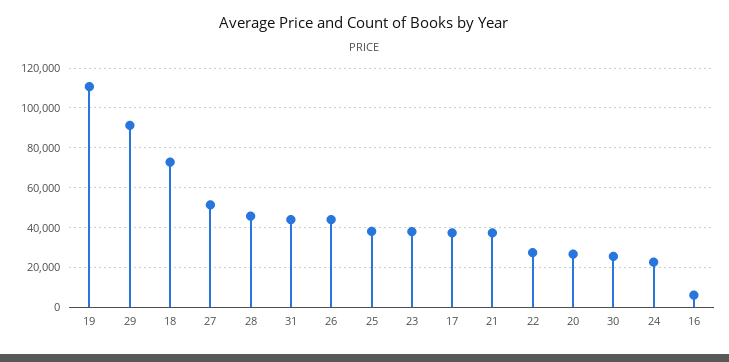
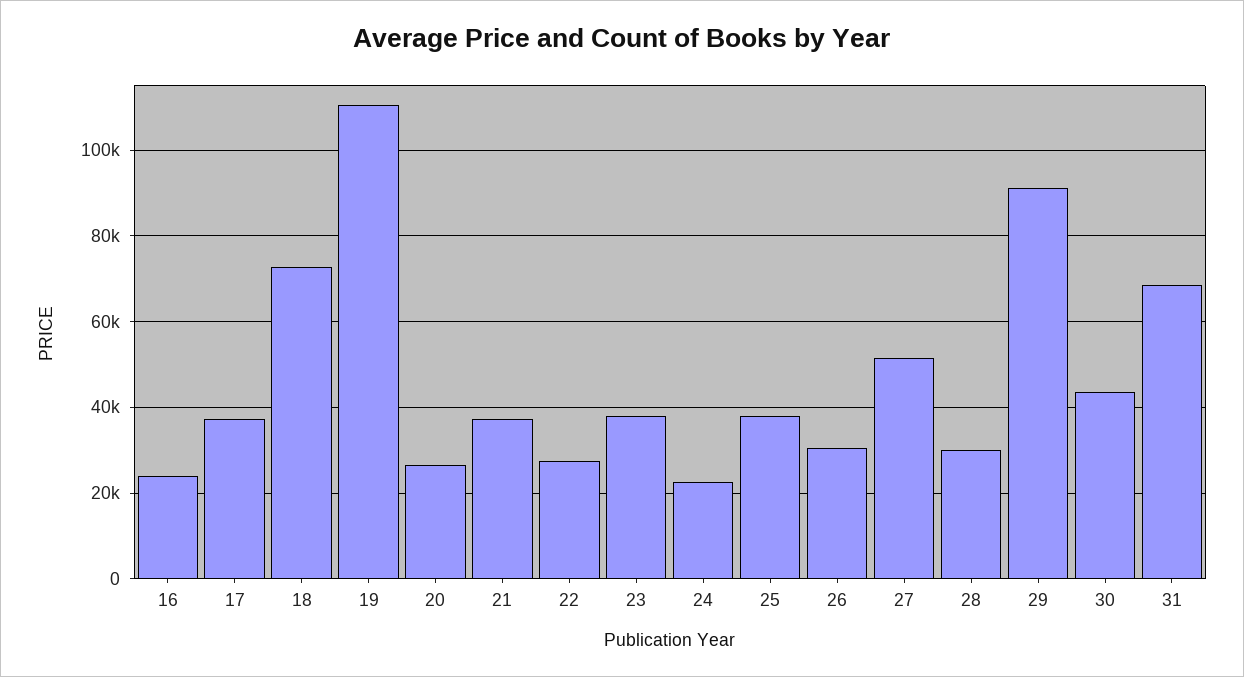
  {
    "19": 110000,
    "29": 92000,
    "18": 72000,
    "27": 52000,
-   "28": 45000,
+   "28": 30000,
-   "31": 45000,
+   "31": 68000,
-   "26": 45000,
+   "26": 30000,
    "25": 38000,
    "23": 38000,
    "17": 38000,
    "21": 38000,
    "22": 28000,
    "20": 26000,
-   "30": 25000,
+   "30": 44000,
    "24": 22000,
-   "16": 5000
+   "16": 24000
  }

